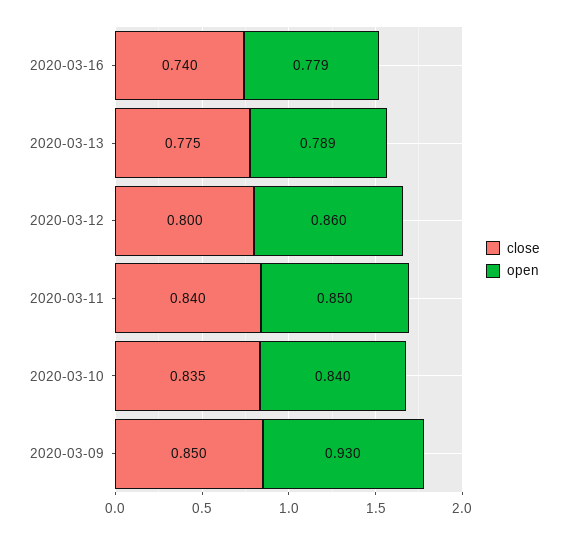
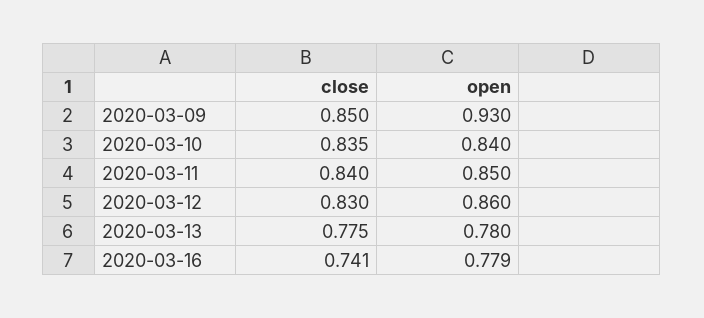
  {
    "close": {
-     "2020-03-16": 0.74,
+     "2020-03-16": 0.741,
      "2020-03-13": 0.775,
-     "2020-03-12": 0.8,
+     "2020-03-12": 0.83,
      "2020-03-11": 0.84,
      "2020-03-10": 0.835,
      "2020-03-09": 0.85
    },
    "open": {
      "2020-03-16": 0.779,
-     "2020-03-13": 0.789,
+     "2020-03-13": 0.78,
      "2020-03-12": 0.86,
      "2020-03-11": 0.85,
      "2020-03-10": 0.84,
      "2020-03-09": 0.93
    }
  }

